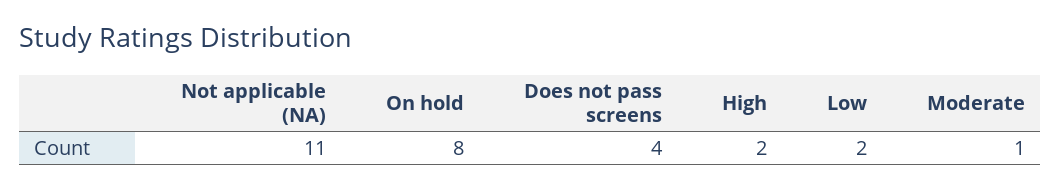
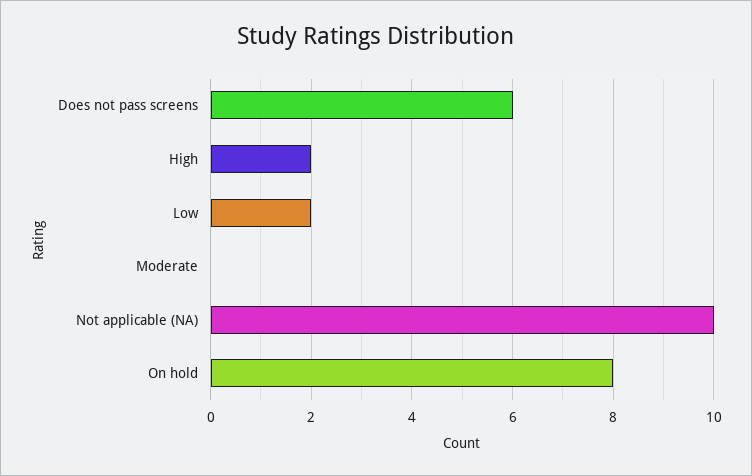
  {
-   "Not applicable (NA)": 11,
+   "Not applicable (NA)": 10,
    "On hold": 8,
-   "Does not pass screens": 4,
+   "Does not pass screens": 6,
    "High": 2,
    "Low": 2,
-   "Moderate": 1
+   "Moderate": 0
  }

